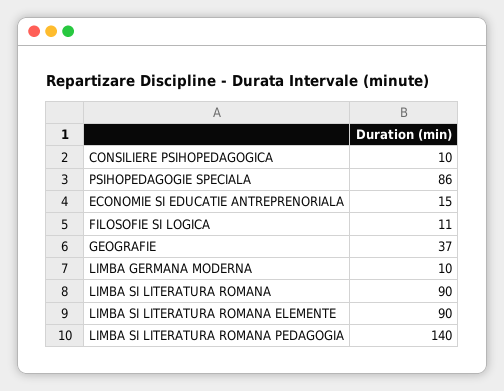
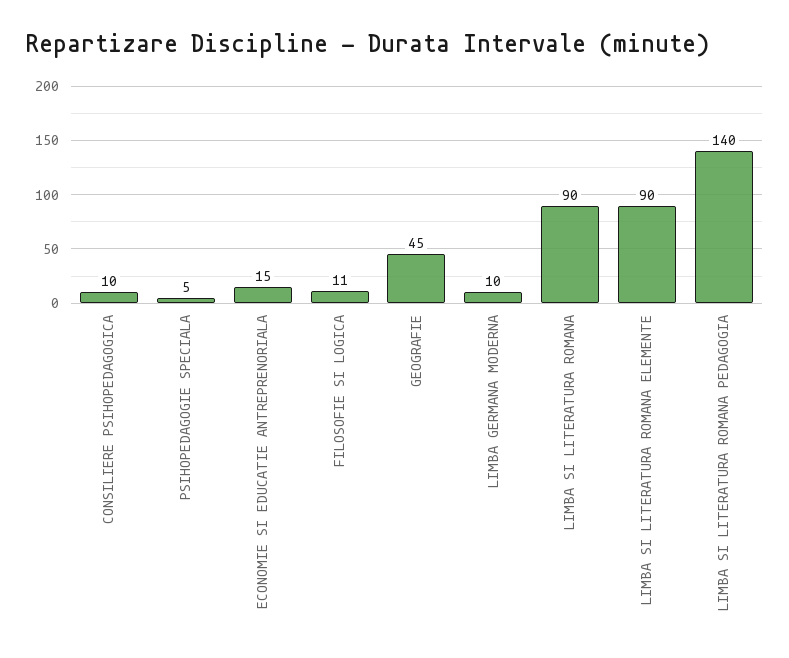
  {
    "CONSILIERE PSIHOPEDAGOGICA": 10,
-   "PSIHOPEDAGOGIE SPECIALA": 86,
+   "PSIHOPEDAGOGIE SPECIALA": 5,
    "ECONOMIE SI EDUCATIE ANTREPRENORIALA": 15,
    "FILOSOFIE SI LOGICA": 11,
-   "GEOGRAFIE": 37,
+   "GEOGRAFIE": 45,
    "LIMBA GERMANA MODERNA": 10,
    "LIMBA SI LITERATURA ROMANA": 90,
    "LIMBA SI LITERATURA ROMANA ELEMENTE": 90,
    "LIMBA SI LITERATURA ROMANA PEDAGOGIA": 140
  }

